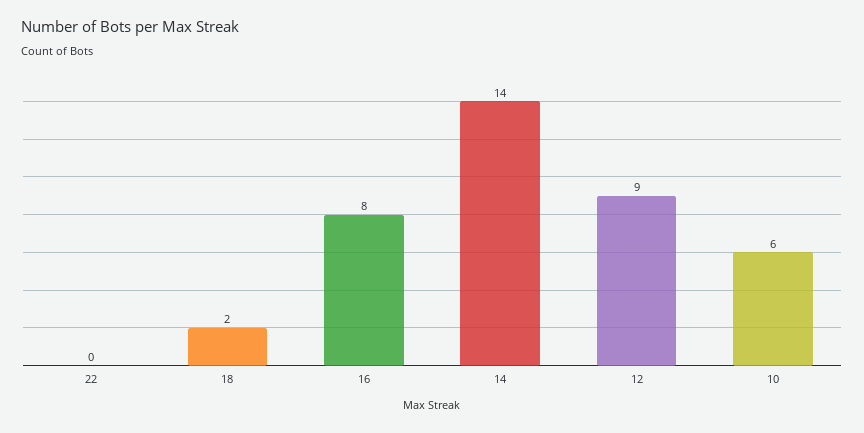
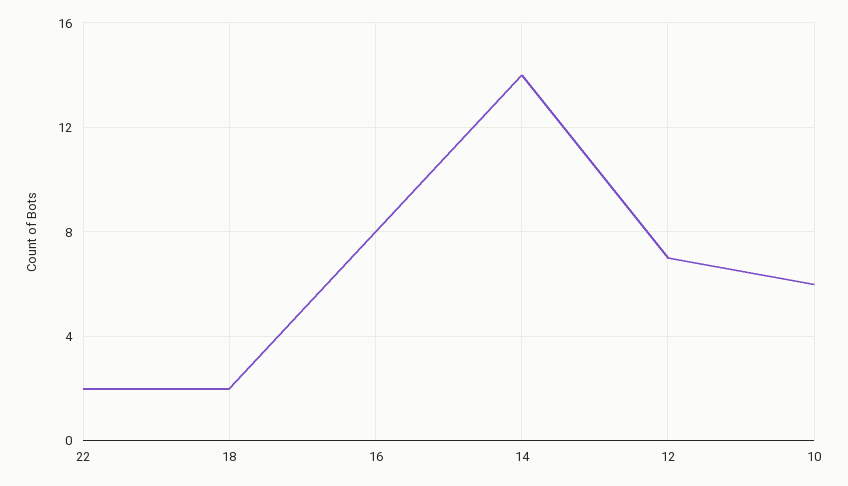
  {
-   "22": 0,
+   "22": 2,
    "18": 2,
    "16": 8,
    "14": 14,
-   "12": 9,
+   "12": 7,
    "10": 6
  }

